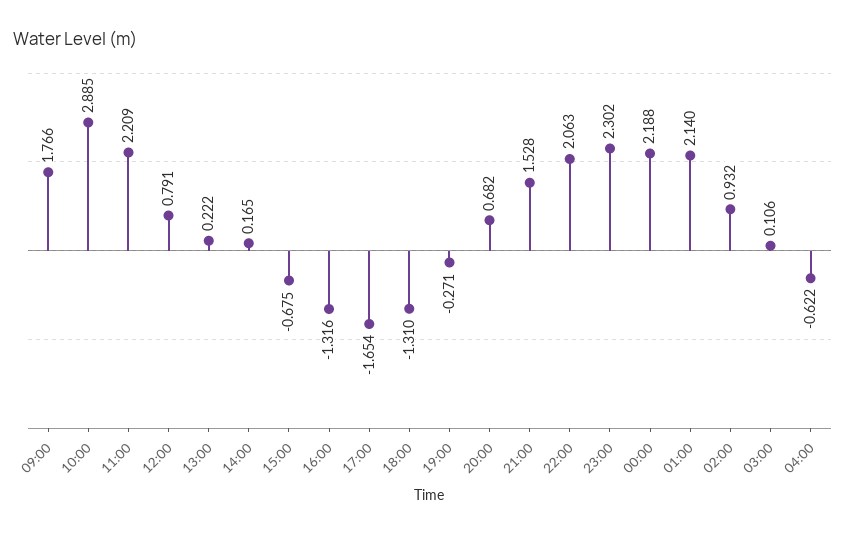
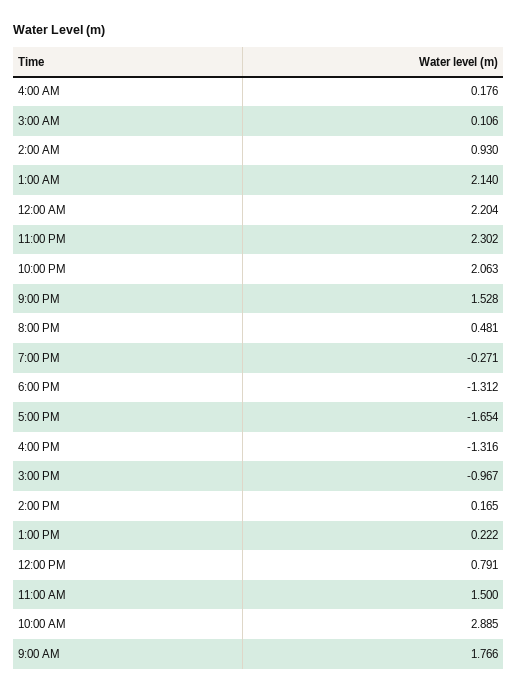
  {
    "09:00": 1.766,
    "10:00": 2.885,
-   "11:00": 2.209,
+   "11:00": 1.5,
    "12:00": 0.791,
    "13:00": 0.222,
    "14:00": 0.165,
-   "15:00": -0.675,
+   "15:00": -0.967,
    "16:00": -1.316,
    "17:00": -1.654,
-   "18:00": -1.31,
+   "18:00": -1.312,
    "19:00": -0.271,
-   "20:00": 0.682,
+   "20:00": 0.481,
    "21:00": 1.528,
    "22:00": 2.063,
    "23:00": 2.302,
-   "00:00": 2.188,
+   "00:00": 2.204,
    "01:00": 2.14,
-   "02:00": 0.932,
+   "02:00": 0.93,
    "03:00": 0.106,
-   "04:00": -0.622
+   "04:00": 0.176
  }

